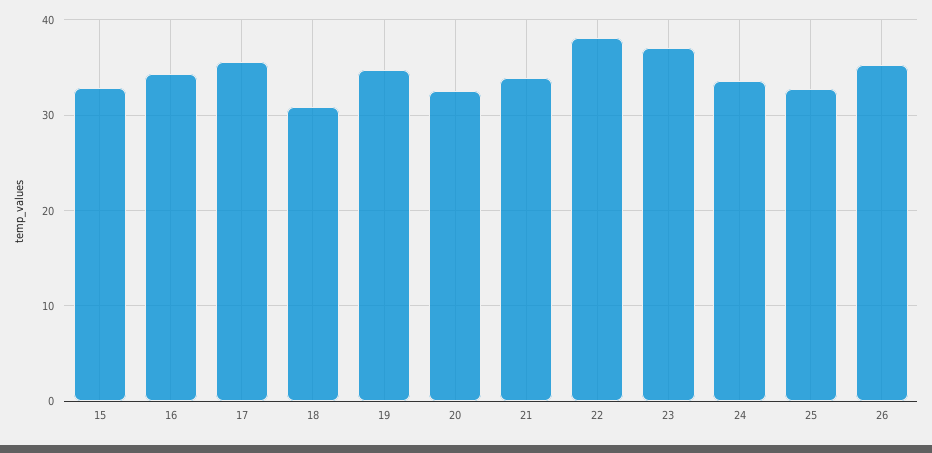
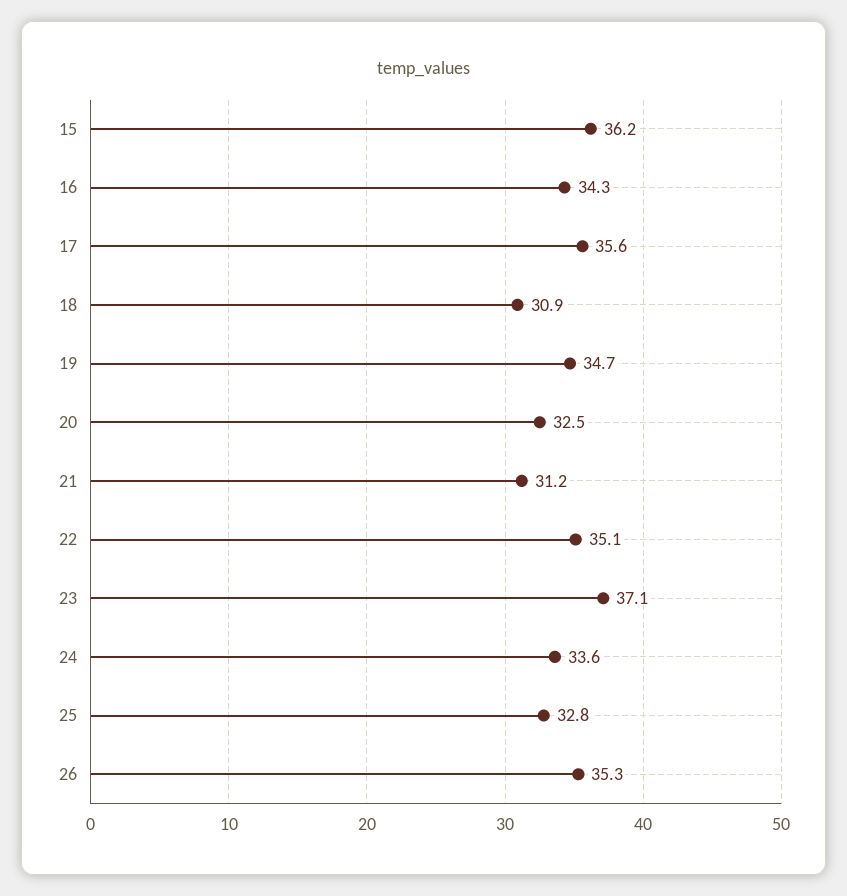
  {
-   "15": 33,
+   "15": 36.2,
    "16": 34.3,
    "17": 35.6,
    "18": 30.9,
    "19": 34.7,
    "20": 32.5,
-   "21": 34,
+   "21": 31.2,
-   "22": 38,
+   "22": 35.1,
    "23": 37.1,
    "24": 33.6,
    "25": 32.8,
    "26": 35.3
  }

